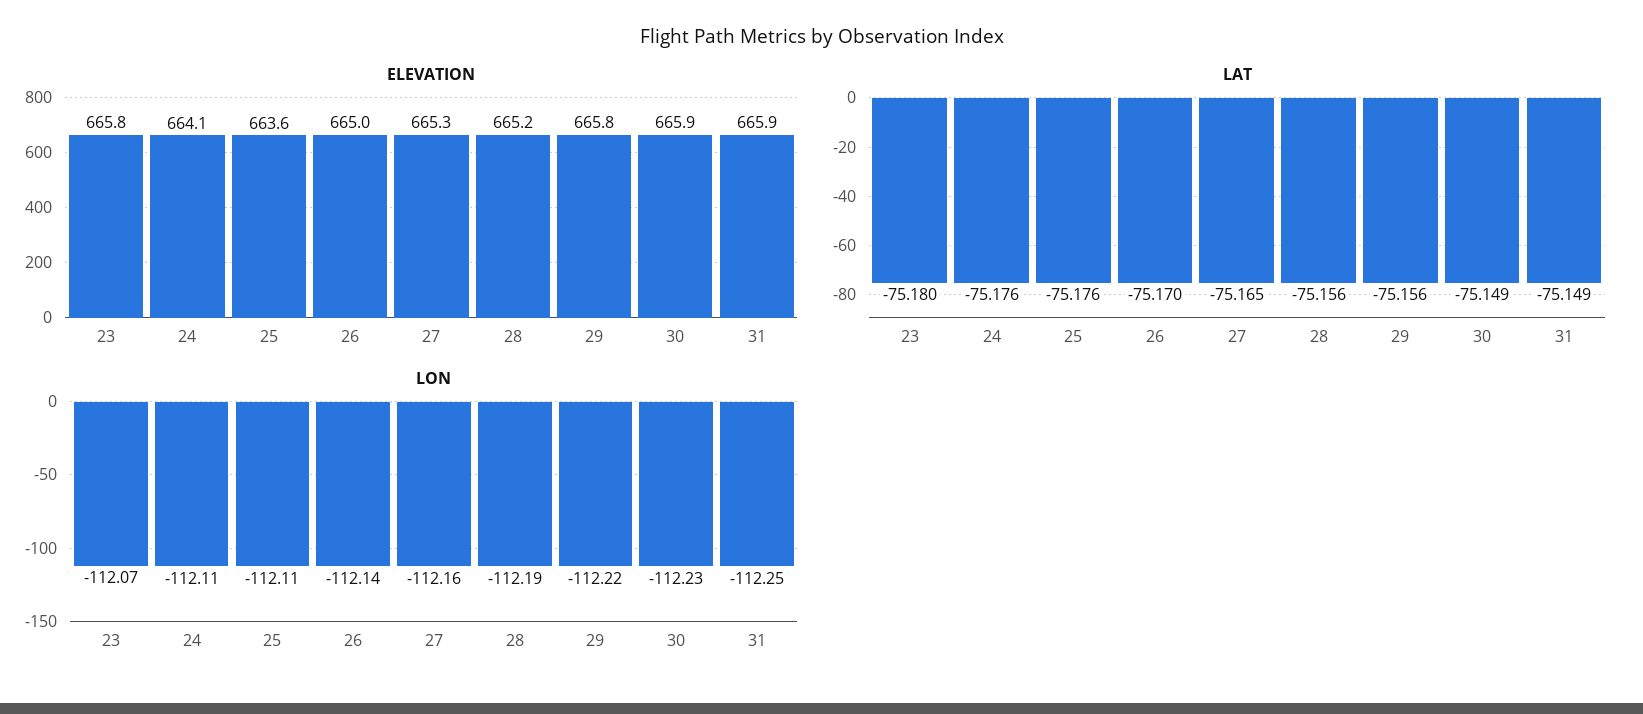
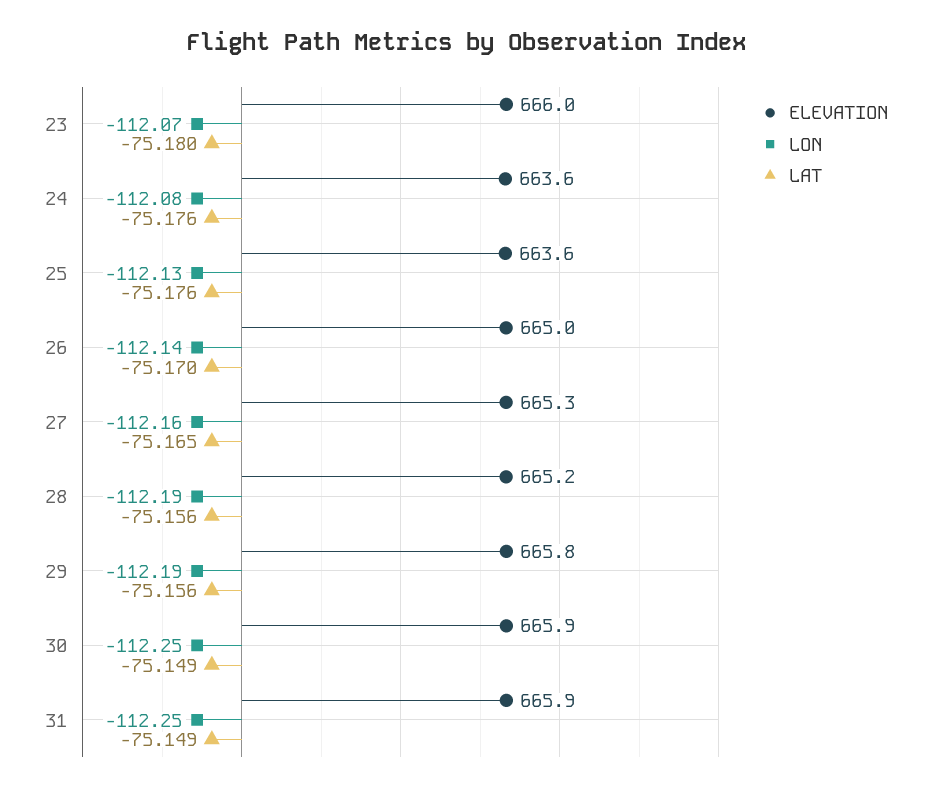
  {
    "ELEVATION": {
-     "23": 665.8,
+     "23": 666,
-     "24": 664.1,
+     "24": 663.6,
      "25": 663.6,
      "26": 665,
      "27": 665.3,
      "28": 665.2,
      "29": 665.8,
      "30": 665.9,
      "31": 665.9
    },
    "LAT": {
      "23": -75.18,
      "24": -75.176,
      "25": -75.176,
      "26": -75.17,
      "27": -75.165,
      "28": -75.156,
      "29": -75.156,
      "30": -75.149,
      "31": -75.149
    },
    "LON": {
      "23": -112.07,
-     "24": -112.11,
+     "24": -112.08,
-     "25": -112.11,
+     "25": -112.13,
      "26": -112.14,
      "27": -112.16,
      "28": -112.19,
-     "29": -112.22,
+     "29": -112.19,
-     "30": -112.23,
+     "30": -112.25,
      "31": -112.25
    }
  }

